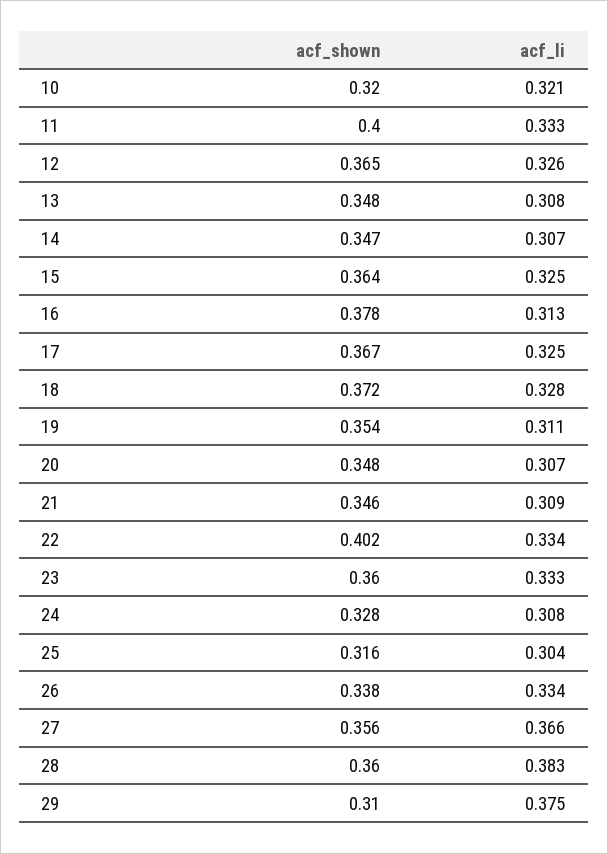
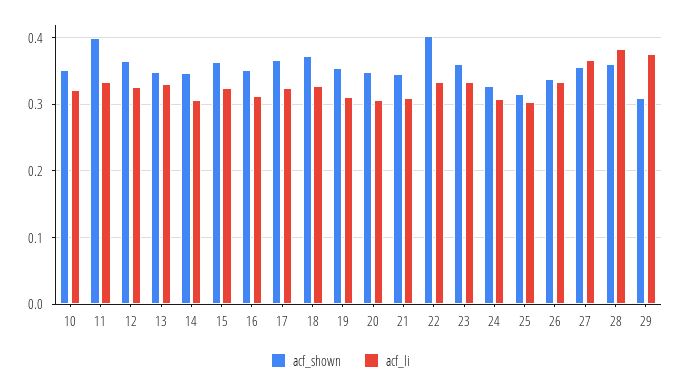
  {
    "acf_shown": {
-     "10": 0.32,
+     "10": 0.35,
      "11": 0.4,
      "12": 0.365,
      "13": 0.348,
      "14": 0.347,
      "15": 0.364,
-     "16": 0.378,
+     "16": 0.35,
      "17": 0.367,
      "18": 0.372,
      "19": 0.354,
      "20": 0.348,
      "21": 0.346,
      "22": 0.402,
      "23": 0.36,
      "24": 0.328,
      "25": 0.316,
      "26": 0.338,
      "27": 0.356,
      "28": 0.36,
      "29": 0.31
    },
    "acf_li": {
      "10": 0.321,
      "11": 0.333,
      "12": 0.326,
-     "13": 0.308,
+     "13": 0.33,
      "14": 0.307,
      "15": 0.325,
      "16": 0.313,
      "17": 0.325,
      "18": 0.328,
      "19": 0.311,
      "20": 0.307,
      "21": 0.309,
      "22": 0.334,
      "23": 0.333,
      "24": 0.308,
      "25": 0.304,
      "26": 0.334,
      "27": 0.366,
      "28": 0.383,
      "29": 0.375
    }
  }

